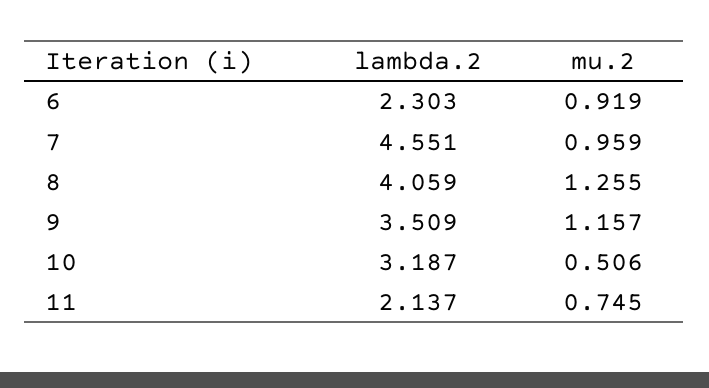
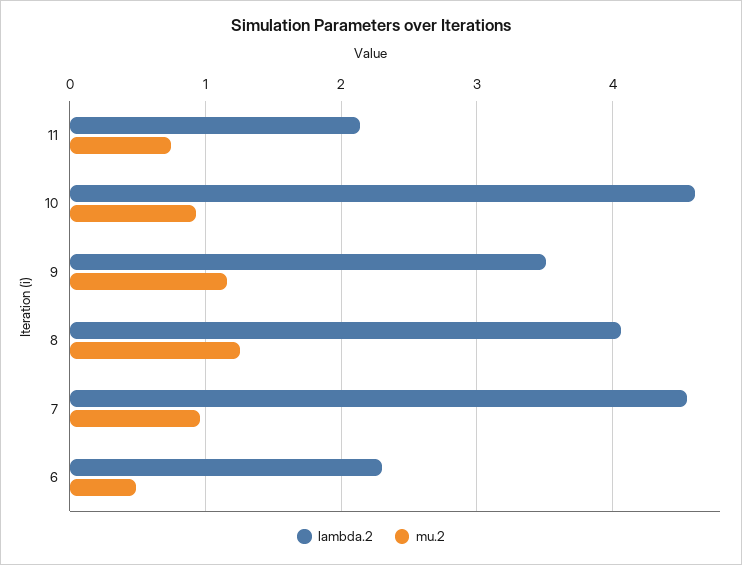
  {
    "lambda.2": {
      "6": 2.303,
      "7": 4.551,
      "8": 4.059,
      "9": 3.509,
-     "10": 3.187,
+     "10": 4.6,
      "11": 2.137
    },
    "mu.2": {
-     "6": 0.919,
+     "6": 0.5,
      "7": 0.959,
      "8": 1.255,
      "9": 1.157,
-     "10": 0.506,
+     "10": 0.9,
      "11": 0.745
    }
  }

